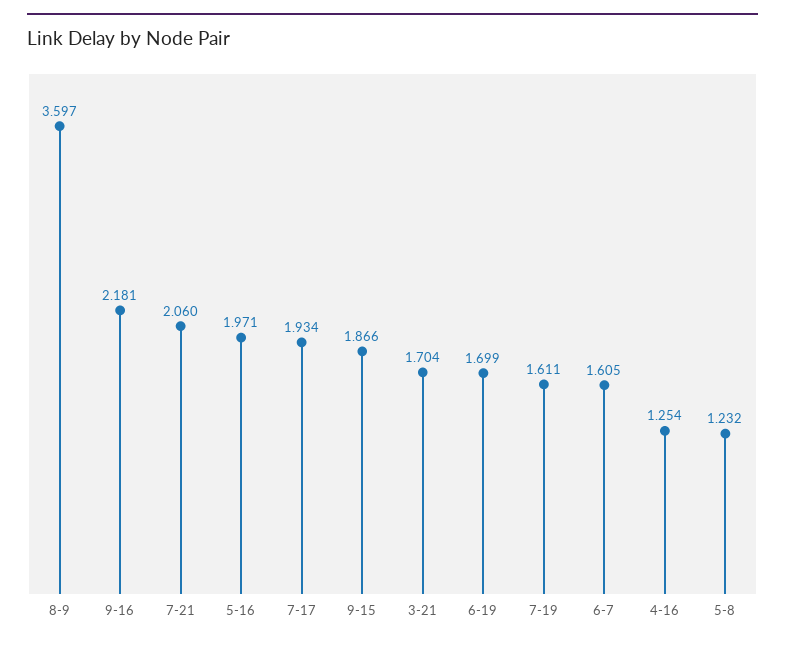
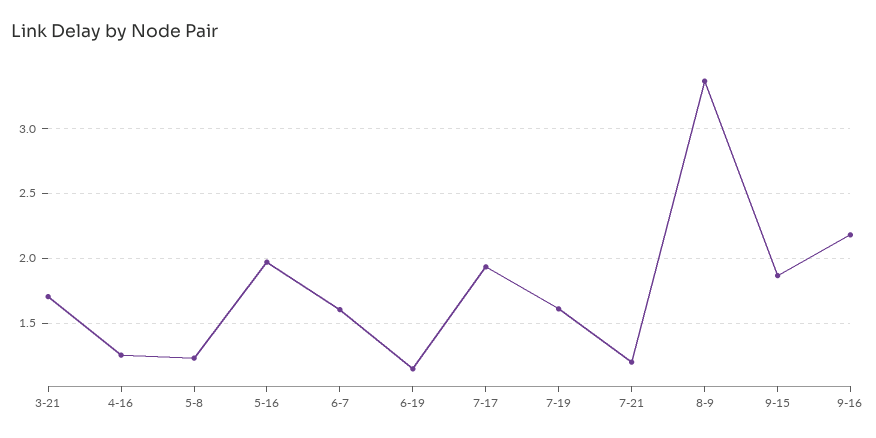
  {
-   "8-9": 3.597,
+   "8-9": 3.35,
    "9-16": 2.181,
-   "7-21": 2.06,
+   "7-21": 1.2,
    "5-16": 1.971,
    "7-17": 1.934,
    "9-15": 1.866,
    "3-21": 1.704,
-   "6-19": 1.699,
+   "6-19": 1.15,
    "7-19": 1.611,
    "6-7": 1.605,
    "4-16": 1.254,
    "5-8": 1.232
  }

